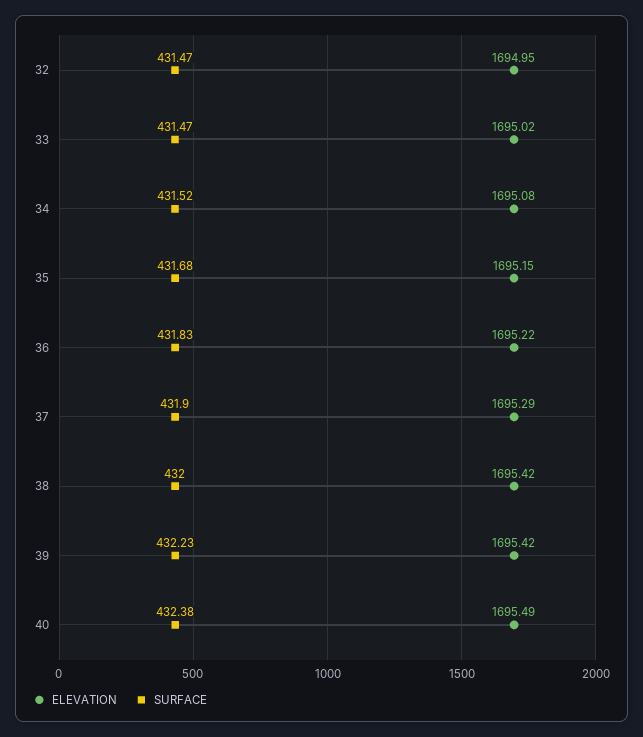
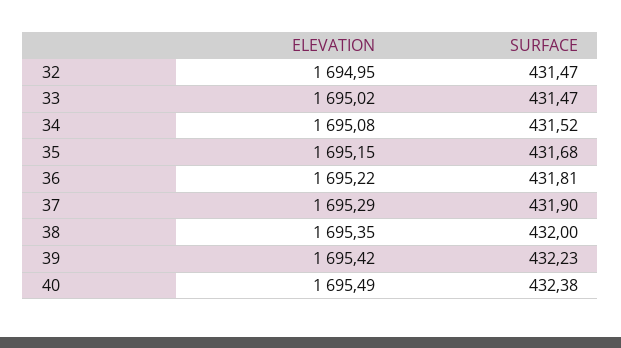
  {
    "ELEVATION": {
      "32": 1694.95,
      "33": 1695.02,
      "34": 1695.08,
      "35": 1695.15,
      "36": 1695.22,
      "37": 1695.29,
-     "38": 1695.42,
+     "38": 1695.35,
      "39": 1695.42,
      "40": 1695.49
    },
    "SURFACE": {
      "32": 431.47,
      "33": 431.47,
      "34": 431.52,
      "35": 431.68,
-     "36": 431.83,
+     "36": 431.81,
      "37": 431.9,
      "38": 432,
      "39": 432.23,
      "40": 432.38
    }
  }

